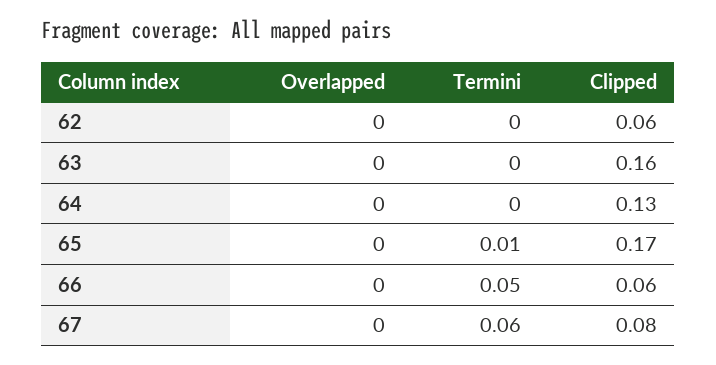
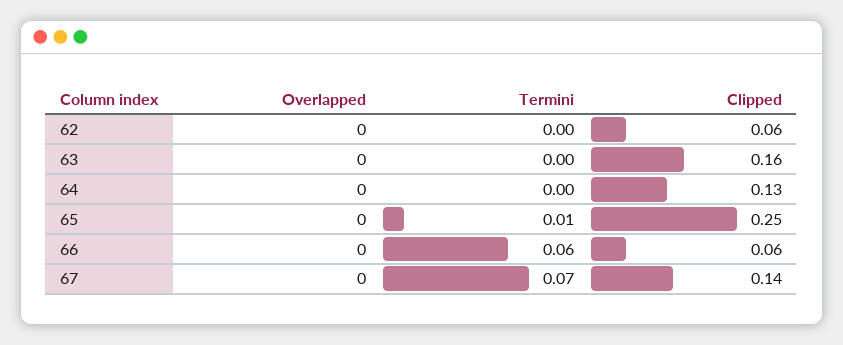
  {
    "Overlapped": {
      "62": 0,
      "63": 0,
      "64": 0,
      "65": 0,
      "66": 0,
      "67": 0
    },
    "Termini": {
      "62": 0,
      "63": 0,
      "64": 0,
      "65": 0.01,
-     "66": 0.05,
+     "66": 0.06,
-     "67": 0.06
+     "67": 0.07
    },
    "Clipped": {
      "62": 0.06,
      "63": 0.16,
      "64": 0.13,
-     "65": 0.17,
+     "65": 0.25,
      "66": 0.06,
-     "67": 0.08
+     "67": 0.14
    }
  }

